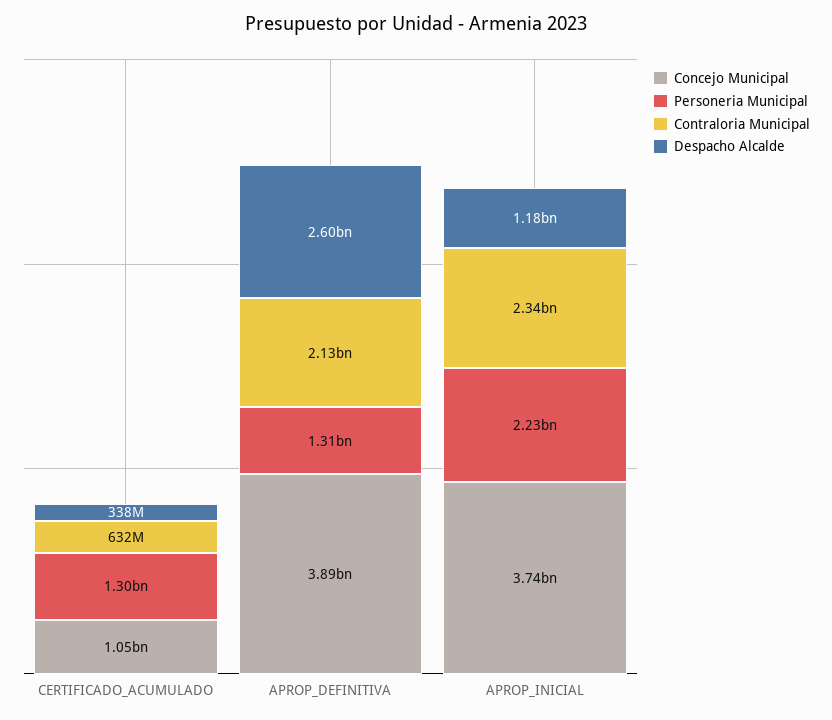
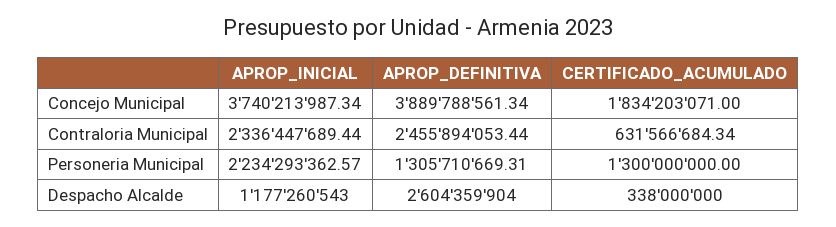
  {
    "Concejo Municipal": {
-     "CERTIFICADO_ACUMULADO": 1050000000,
+     "CERTIFICADO_ACUMULADO": 1834203071,
      "APROP_DEFINITIVA": 3889788561.34,
      "APROP_INICIAL": 3740213987.34
    },
    "Personeria Municipal": {
      "CERTIFICADO_ACUMULADO": 1300000000,
      "APROP_DEFINITIVA": 1305710669.31,
      "APROP_INICIAL": 2234293362.57
    },
    "Contraloria Municipal": {
      "CERTIFICADO_ACUMULADO": 631566684.34,
-     "APROP_DEFINITIVA": 2130000000,
+     "APROP_DEFINITIVA": 2455894053.44,
      "APROP_INICIAL": 2336447689.44
    },
    "Despacho Alcalde": {
      "CERTIFICADO_ACUMULADO": 338000000,
      "APROP_DEFINITIVA": 2604359904,
      "APROP_INICIAL": 1177260543
    }
  }

